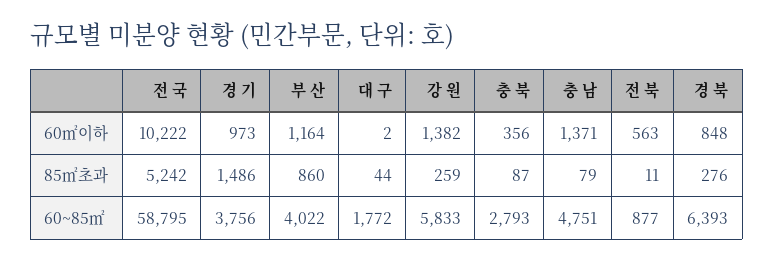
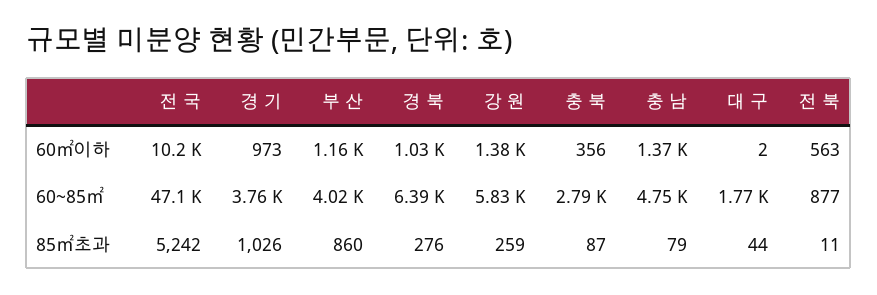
  {
    "전 국": {
      "60㎡이하": 10222,
      "85㎡초과": 5242,
-     "60~85㎡": 58795
+     "60~85㎡": 47100
    },
    "경 기": {
      "60㎡이하": 973,
-     "85㎡초과": 1486,
+     "85㎡초과": 1026,
      "60~85㎡": 3756
    },
    "부 산": {
      "60㎡이하": 1164,
      "85㎡초과": 860,
      "60~85㎡": 4022
    },
    "대 구": {
      "60㎡이하": 2,
      "85㎡초과": 44,
      "60~85㎡": 1772
    },
    "강 원": {
      "60㎡이하": 1382,
      "85㎡초과": 259,
      "60~85㎡": 5833
    },
    "충 북": {
      "60㎡이하": 356,
      "85㎡초과": 87,
      "60~85㎡": 2793
    },
    "충 남": {
      "60㎡이하": 1371,
      "85㎡초과": 79,
      "60~85㎡": 4751
    },
    "전 북": {
      "60㎡이하": 563,
      "85㎡초과": 11,
      "60~85㎡": 877
    },
    "경 북": {
-     "60㎡이하": 848,
+     "60㎡이하": 1030,
      "85㎡초과": 276,
      "60~85㎡": 6393
    }
  }

